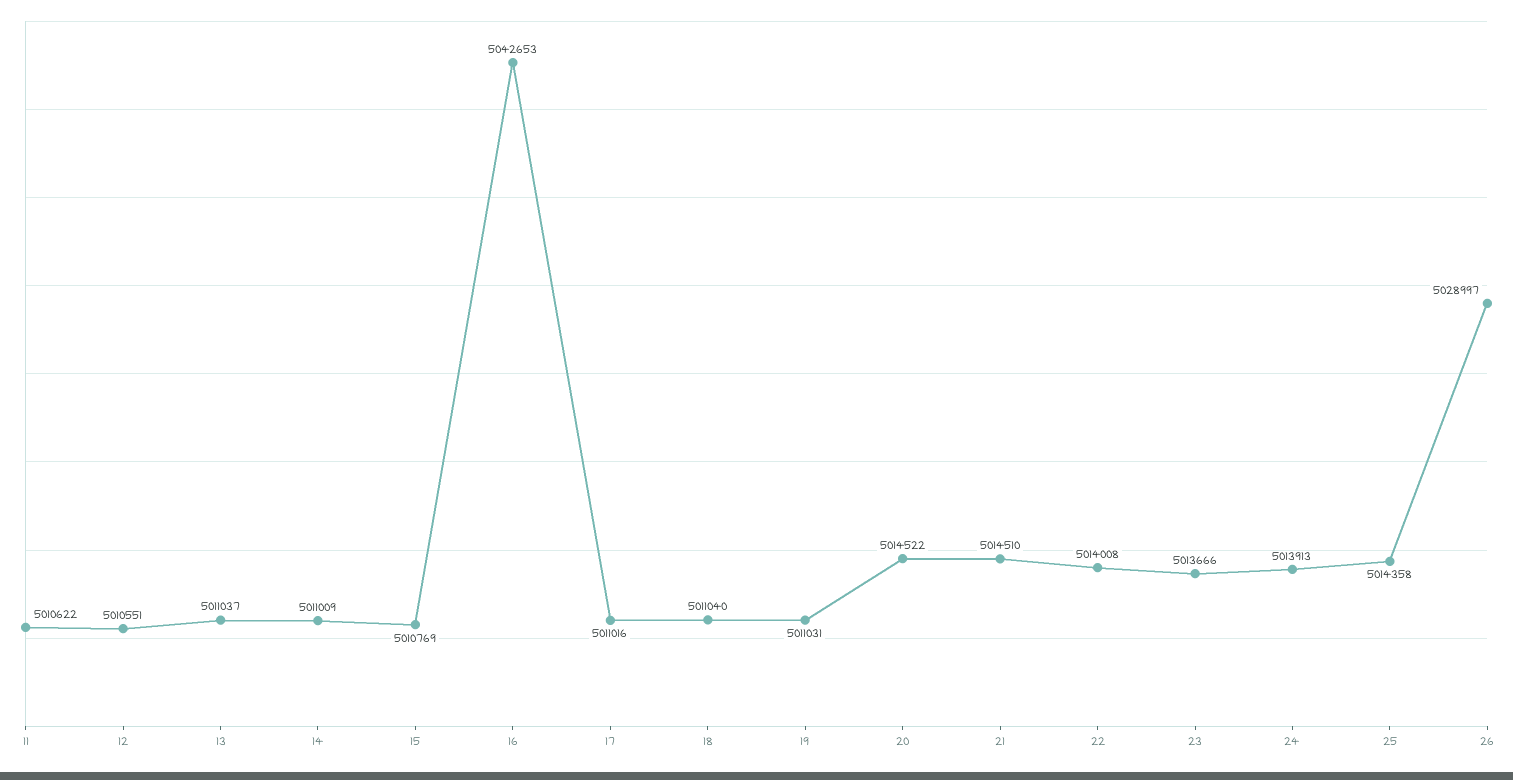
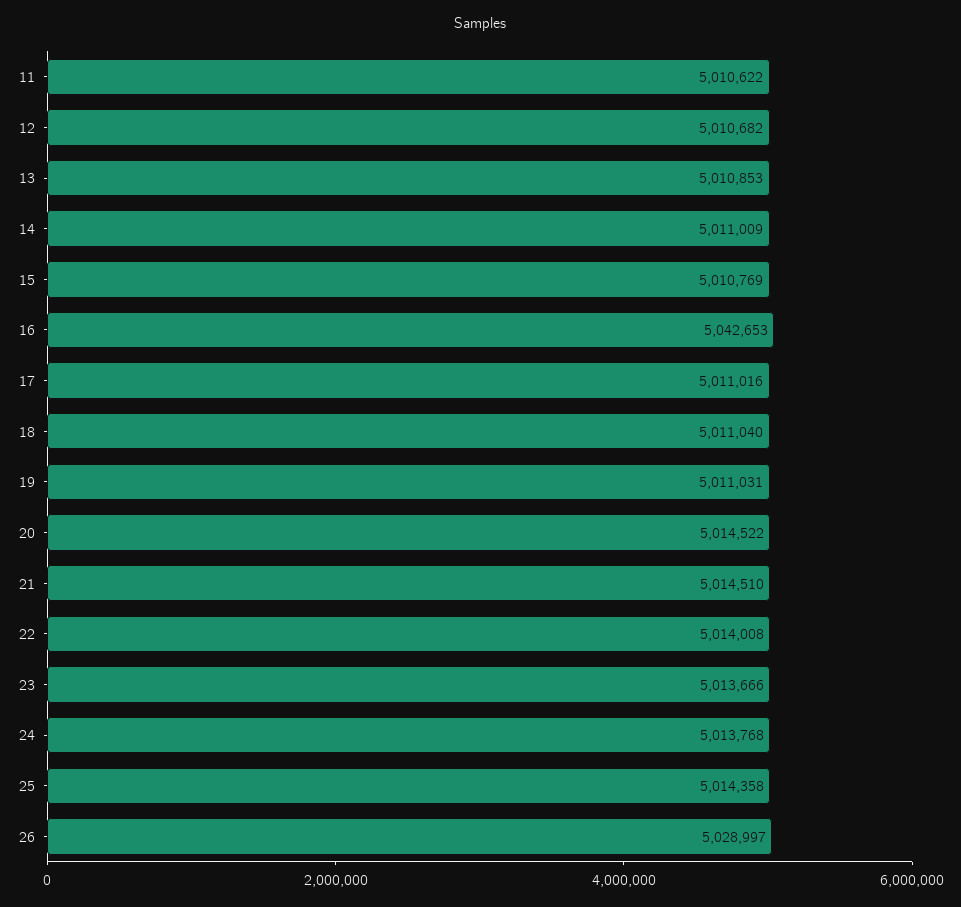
  {
    "11": 5010622,
-   "12": 5010551,
+   "12": 5010682,
-   "13": 5011037,
+   "13": 5010853,
    "14": 5011009,
    "15": 5010769,
    "16": 5042653,
    "17": 5011016,
    "18": 5011040,
    "19": 5011031,
    "20": 5014522,
    "21": 5014510,
    "22": 5014008,
    "23": 5013666,
-   "24": 5013913,
+   "24": 5013768,
    "25": 5014358,
    "26": 5028997
  }

